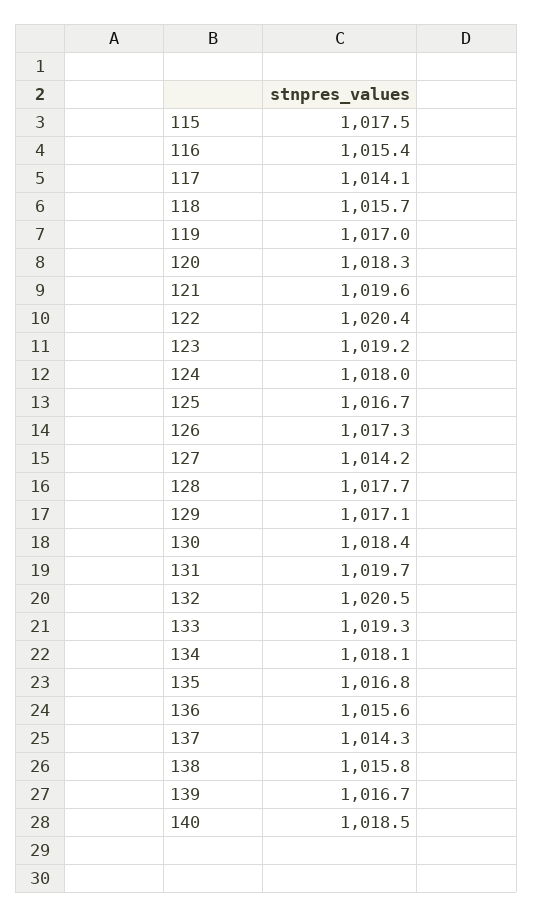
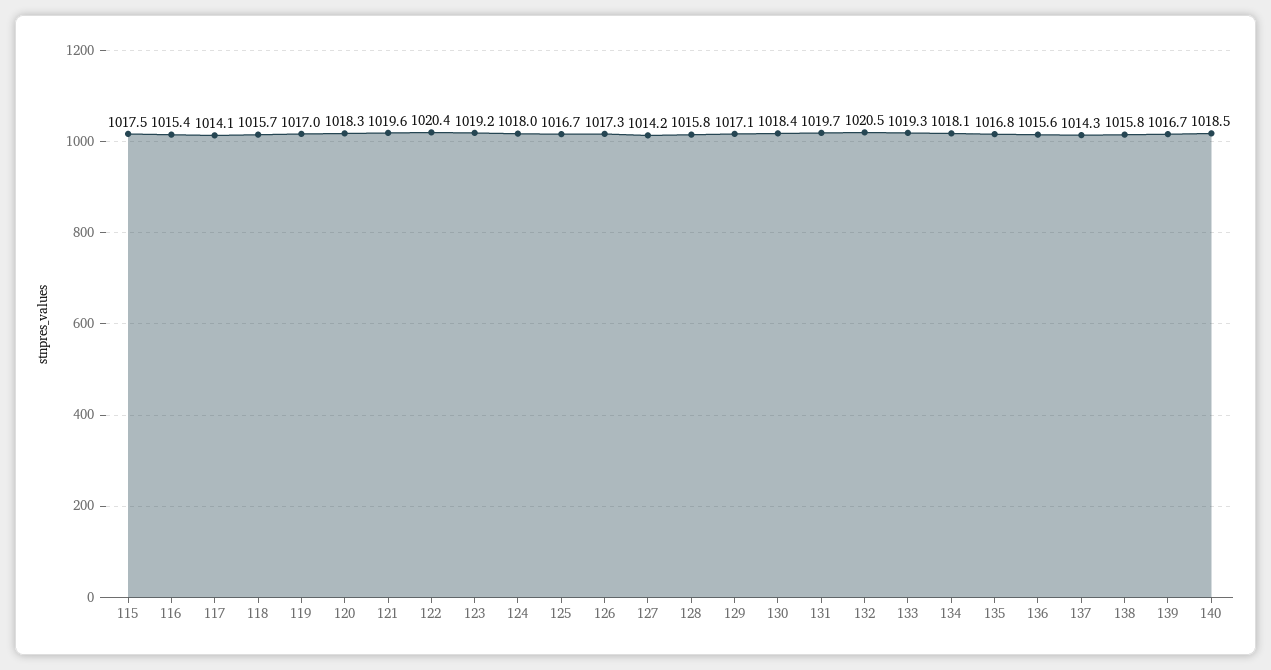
  {
    "115": 1017.5,
    "116": 1015.4,
    "117": 1014.1,
    "118": 1015.7,
    "119": 1017,
    "120": 1018.3,
    "121": 1019.6,
    "122": 1020.4,
    "123": 1019.2,
    "124": 1018,
    "125": 1016.7,
    "126": 1017.3,
    "127": 1014.2,
-   "128": 1017.7,
+   "128": 1015.8,
    "129": 1017.1,
    "130": 1018.4,
    "131": 1019.7,
    "132": 1020.5,
    "133": 1019.3,
    "134": 1018.1,
    "135": 1016.8,
    "136": 1015.6,
    "137": 1014.3,
    "138": 1015.8,
    "139": 1016.7,
    "140": 1018.5
  }

